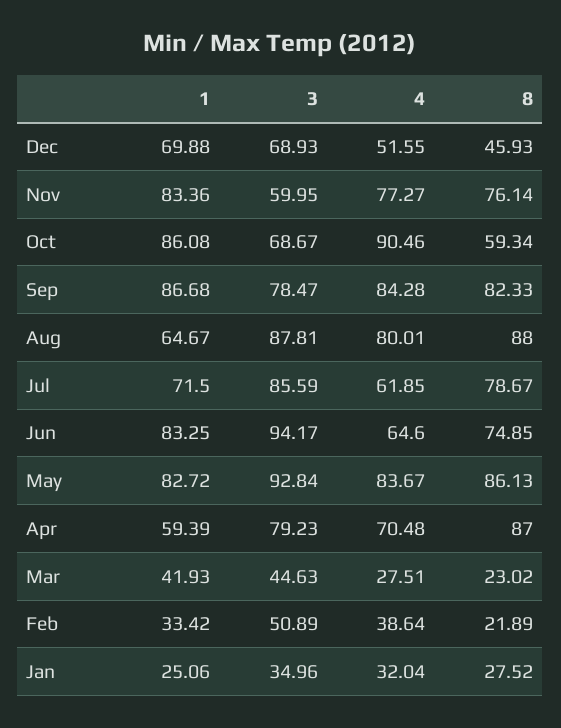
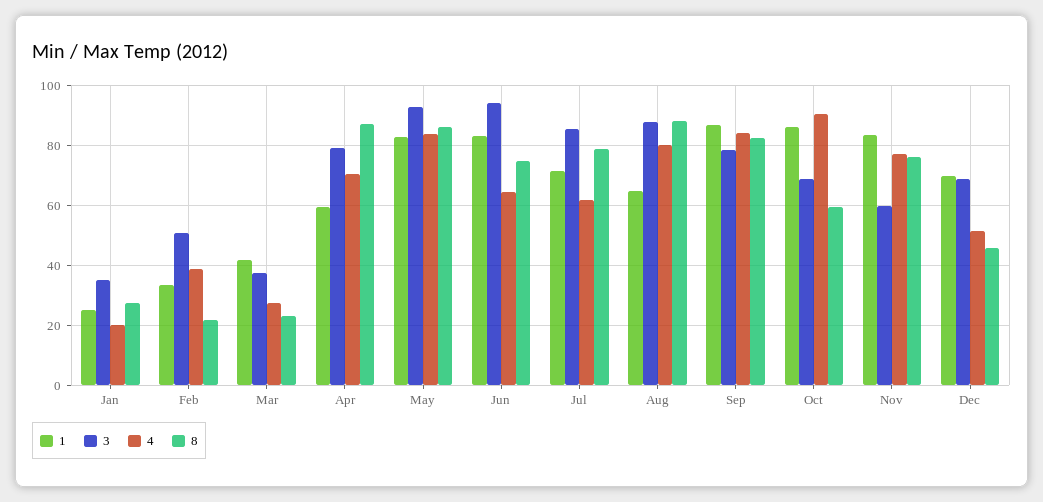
  {
    "1": {
      "Dec": 69.88,
      "Nov": 83.36,
      "Oct": 86.08,
      "Sep": 86.68,
      "Aug": 64.67,
      "Jul": 71.5,
      "Jun": 83.25,
      "May": 82.72,
      "Apr": 59.39,
      "Mar": 41.93,
      "Feb": 33.42,
      "Jan": 25.06
    },
    "3": {
      "Dec": 68.93,
      "Nov": 59.95,
      "Oct": 68.67,
      "Sep": 78.47,
      "Aug": 87.81,
      "Jul": 85.59,
      "Jun": 94.17,
      "May": 92.84,
      "Apr": 79.23,
-     "Mar": 44.63,
+     "Mar": 37.5,
      "Feb": 50.89,
      "Jan": 34.96
    },
    "4": {
      "Dec": 51.55,
      "Nov": 77.27,
      "Oct": 90.46,
      "Sep": 84.28,
      "Aug": 80.01,
      "Jul": 61.85,
      "Jun": 64.6,
      "May": 83.67,
      "Apr": 70.48,
      "Mar": 27.51,
      "Feb": 38.64,
-     "Jan": 32.04
+     "Jan": 20
    },
    "8": {
      "Dec": 45.93,
      "Nov": 76.14,
      "Oct": 59.34,
      "Sep": 82.33,
      "Aug": 88,
      "Jul": 78.67,
      "Jun": 74.85,
      "May": 86.13,
      "Apr": 87,
      "Mar": 23.02,
      "Feb": 21.89,
      "Jan": 27.52
    }
  }

